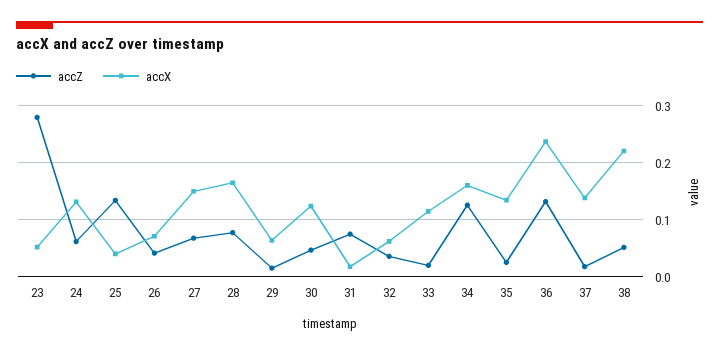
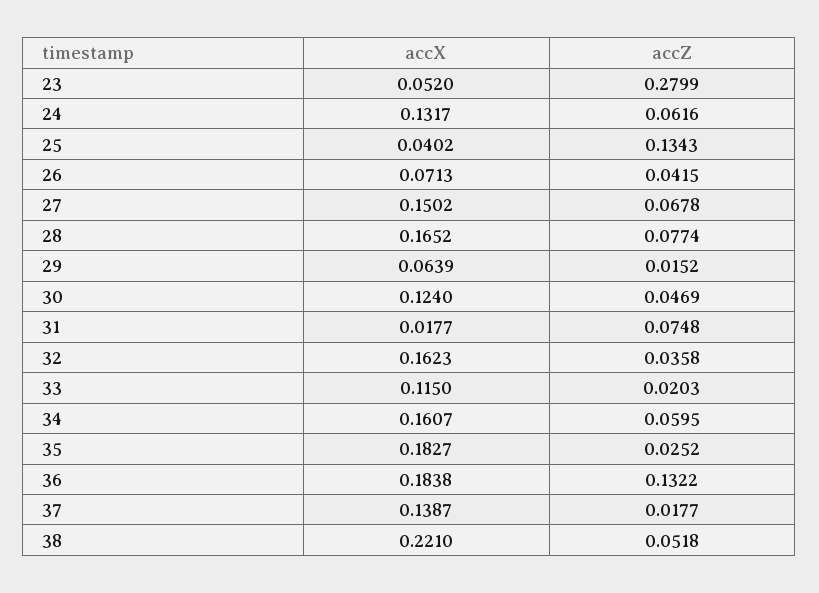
  {
    "accZ": {
      "23": 0.2799,
      "24": 0.0616,
      "25": 0.1343,
      "26": 0.0415,
      "27": 0.0678,
      "28": 0.0774,
      "29": 0.0152,
      "30": 0.0469,
      "31": 0.0748,
      "32": 0.0358,
      "33": 0.0203,
-     "34": 0.12,
+     "34": 0.0595,
      "35": 0.0252,
      "36": 0.1322,
      "37": 0.0177,
      "38": 0.0518
    },
    "accX": {
      "23": 0.052,
      "24": 0.1317,
      "25": 0.0402,
      "26": 0.0713,
      "27": 0.1502,
      "28": 0.1652,
      "29": 0.0639,
      "30": 0.124,
      "31": 0.0177,
-     "32": 0.06,
+     "32": 0.1623,
      "33": 0.115,
      "34": 0.1607,
-     "35": 0.14,
+     "35": 0.1827,
-     "36": 0.24,
+     "36": 0.1838,
      "37": 0.1387,
      "38": 0.221
    }
  }

